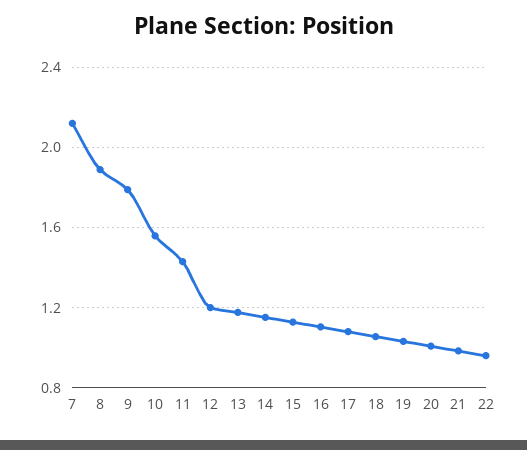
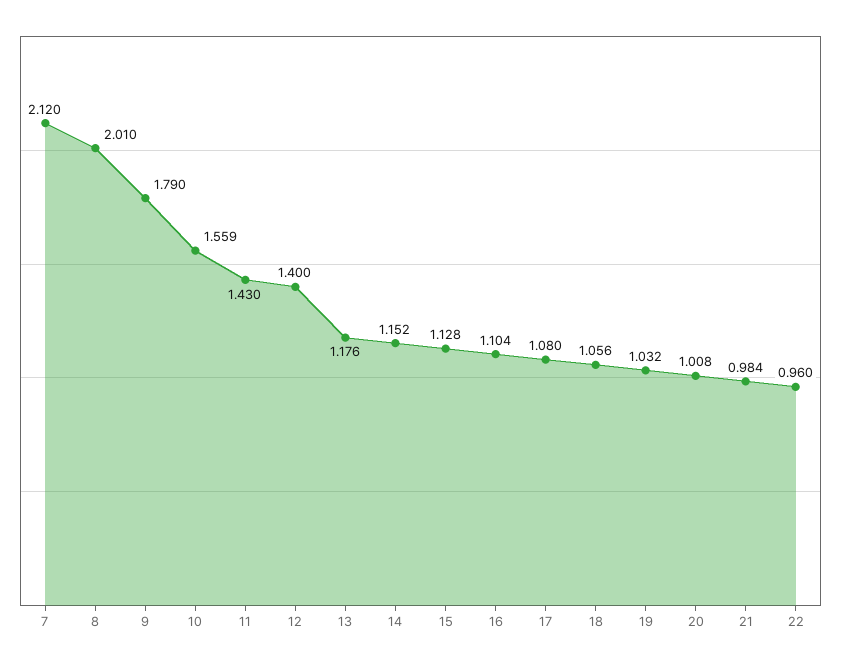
  {
    "7": 2.12,
-   "8": 1.9,
+   "8": 2.01,
    "9": 1.79,
    "10": 1.559,
    "11": 1.43,
-   "12": 1.2,
+   "12": 1.4,
    "13": 1.176,
    "14": 1.152,
    "15": 1.128,
    "16": 1.104,
    "17": 1.08,
    "18": 1.056,
    "19": 1.032,
    "20": 1.008,
    "21": 0.984,
    "22": 0.96
  }

